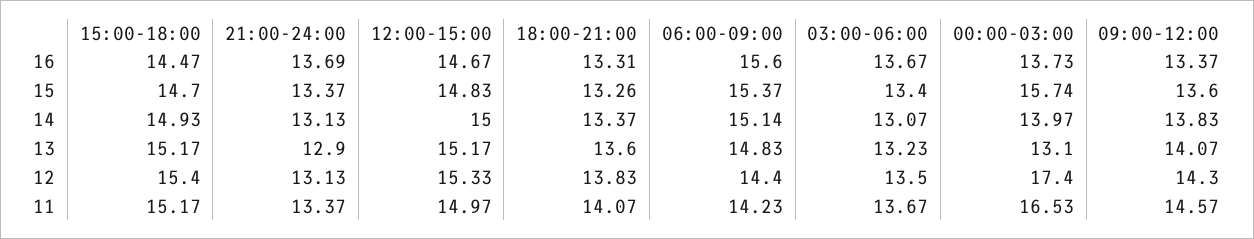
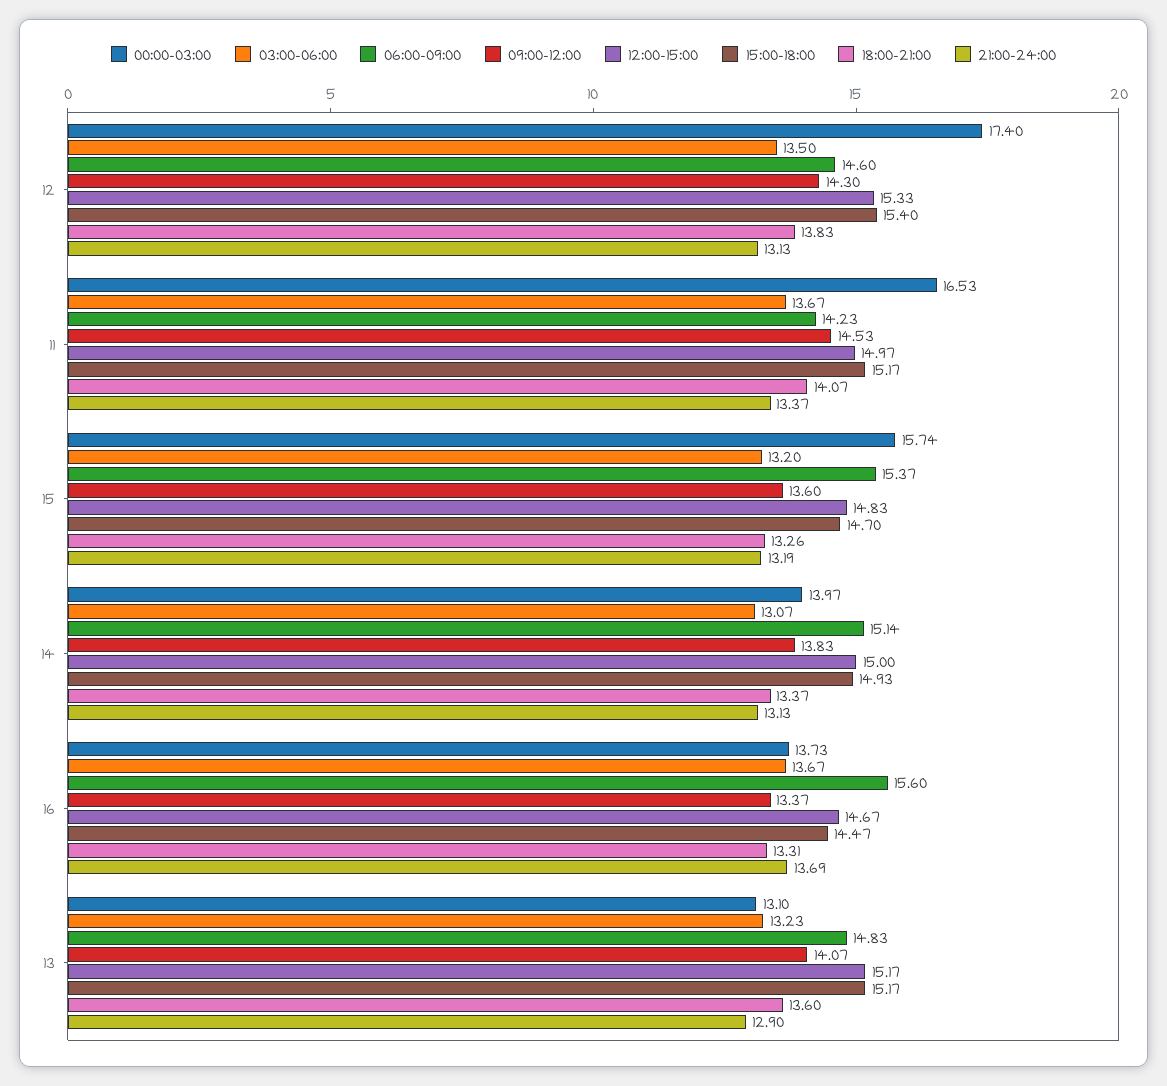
  {
    "15:00-18:00": {
      "16": 14.47,
      "15": 14.7,
      "14": 14.93,
      "13": 15.17,
      "12": 15.4,
      "11": 15.17
    },
    "21:00-24:00": {
      "16": 13.69,
-     "15": 13.37,
+     "15": 13.19,
      "14": 13.13,
      "13": 12.9,
      "12": 13.13,
      "11": 13.37
    },
    "12:00-15:00": {
      "16": 14.67,
      "15": 14.83,
      "14": 15,
      "13": 15.17,
      "12": 15.33,
      "11": 14.97
    },
    "18:00-21:00": {
      "16": 13.31,
      "15": 13.26,
      "14": 13.37,
      "13": 13.6,
      "12": 13.83,
      "11": 14.07
    },
    "06:00-09:00": {
      "16": 15.6,
      "15": 15.37,
      "14": 15.14,
      "13": 14.83,
-     "12": 14.4,
+     "12": 14.6,
      "11": 14.23
    },
    "03:00-06:00": {
      "16": 13.67,
-     "15": 13.4,
+     "15": 13.2,
      "14": 13.07,
      "13": 13.23,
      "12": 13.5,
      "11": 13.67
    },
    "00:00-03:00": {
      "16": 13.73,
      "15": 15.74,
      "14": 13.97,
      "13": 13.1,
      "12": 17.4,
      "11": 16.53
    },
    "09:00-12:00": {
      "16": 13.37,
      "15": 13.6,
      "14": 13.83,
      "13": 14.07,
      "12": 14.3,
-     "11": 14.57
+     "11": 14.53
    }
  }

